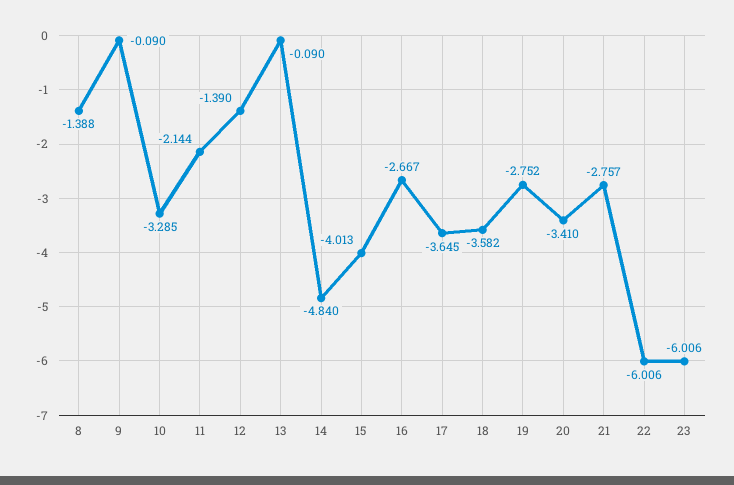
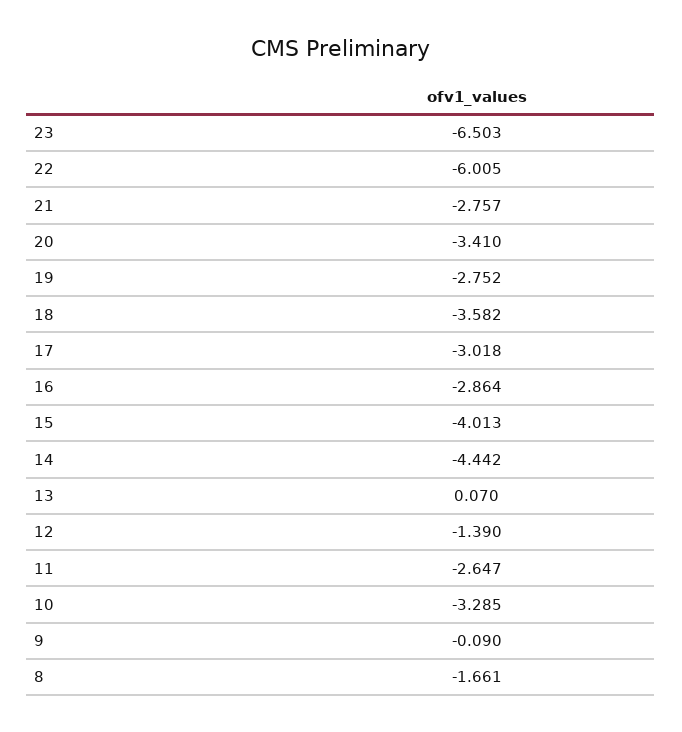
  {
-   "8": -1.388,
+   "8": -1.661,
    "9": -0.09,
    "10": -3.285,
-   "11": -2.144,
+   "11": -2.647,
    "12": -1.39,
-   "13": -0.09,
+   "13": 0.07,
-   "14": -4.84,
+   "14": -4.442,
    "15": -4.013,
-   "16": -2.667,
+   "16": -2.864,
-   "17": -3.645,
+   "17": -3.018,
    "18": -3.582,
    "19": -2.752,
    "20": -3.41,
    "21": -2.757,
-   "22": -6.006,
+   "22": -6.005,
-   "23": -6.006
+   "23": -6.503
  }

